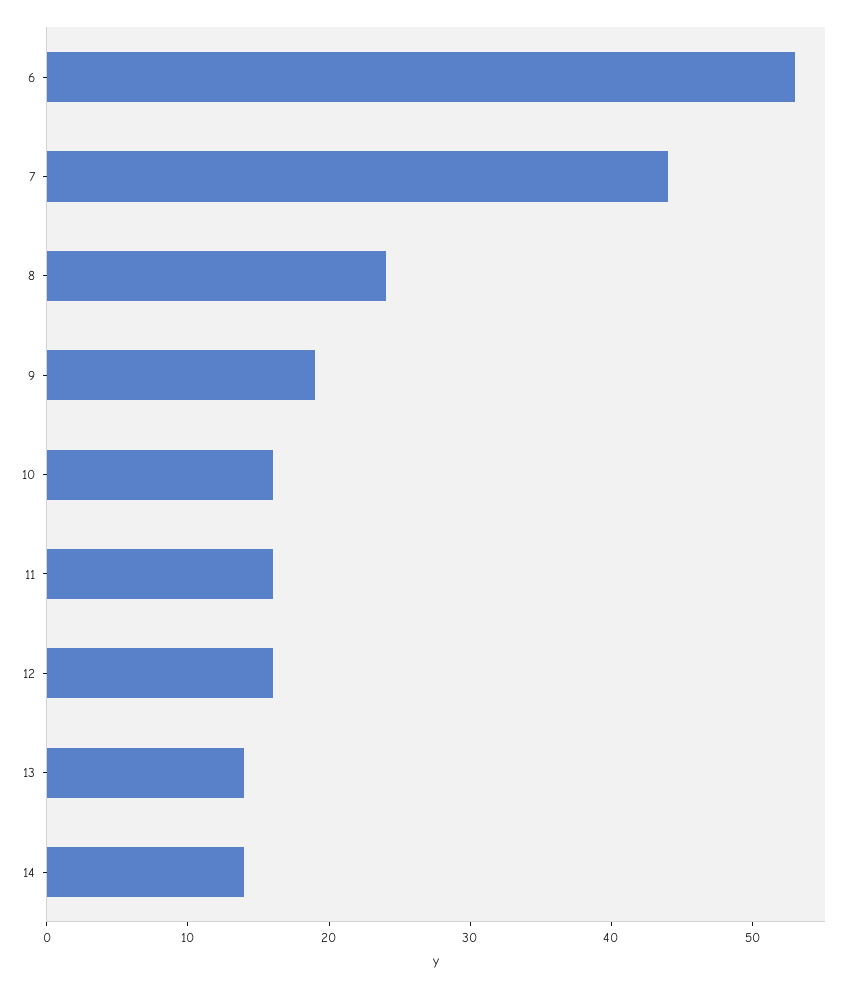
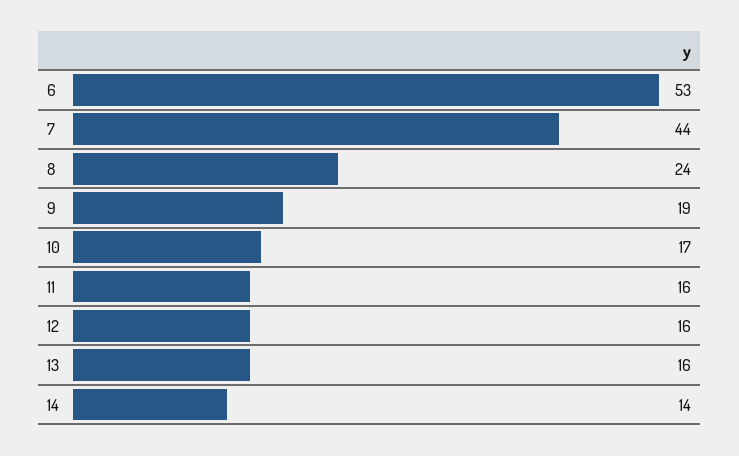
  {
    "6": 53,
    "7": 44,
    "8": 24,
    "9": 19,
-   "10": 16,
+   "10": 17,
    "11": 16,
    "12": 16,
-   "13": 14,
+   "13": 16,
    "14": 14
  }

